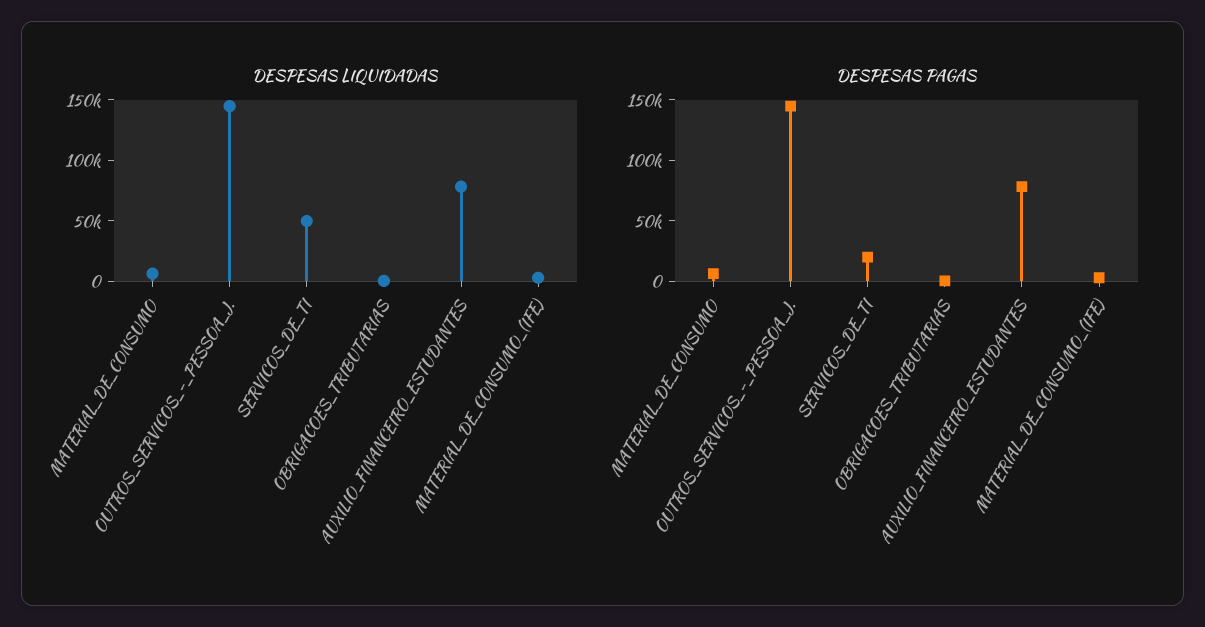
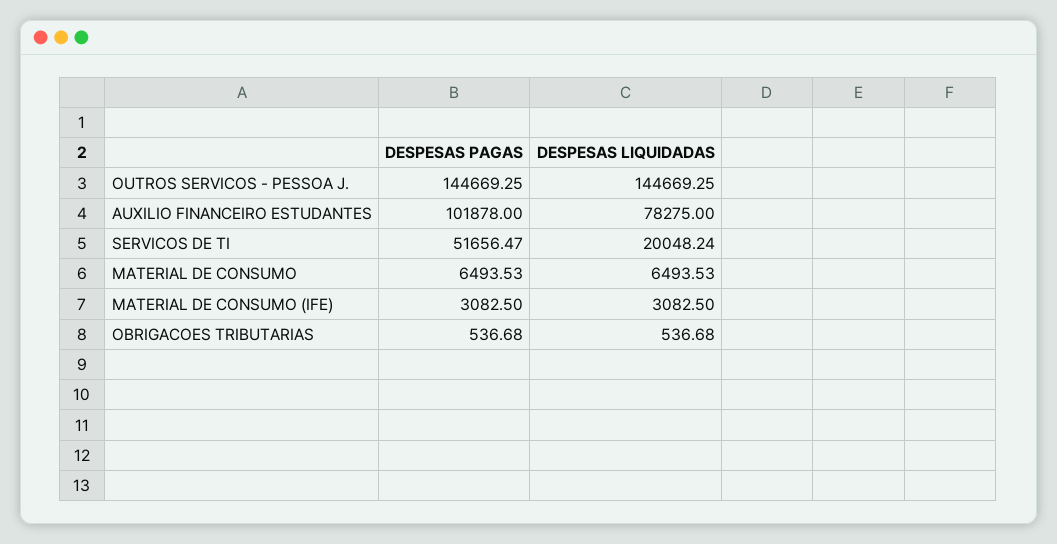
  {
    "DESPESAS LIQUIDADAS": {
      "MATERIAL_DE_CONSUMO": 6493.53,
      "OUTROS_SERVICOS_-_PESSOA_J.": 144669.25,
-     "SERVICOS_DE_TI": 50000,
+     "SERVICOS_DE_TI": 20048.24,
      "OBRIGACOES_TRIBUTARIAS": 536.68,
      "AUXILIO_FINANCEIRO_ESTUDANTES": 78275,
      "MATERIAL_DE_CONSUMO_(IFE)": 3082.5
    },
    "DESPESAS PAGAS": {
      "MATERIAL_DE_CONSUMO": 6493.53,
      "OUTROS_SERVICOS_-_PESSOA_J.": 144669.25,
-     "SERVICOS_DE_TI": 20000,
+     "SERVICOS_DE_TI": 51656.47,
      "OBRIGACOES_TRIBUTARIAS": 536.68,
-     "AUXILIO_FINANCEIRO_ESTUDANTES": 80000,
+     "AUXILIO_FINANCEIRO_ESTUDANTES": 101878,
      "MATERIAL_DE_CONSUMO_(IFE)": 3082.5
    }
  }

